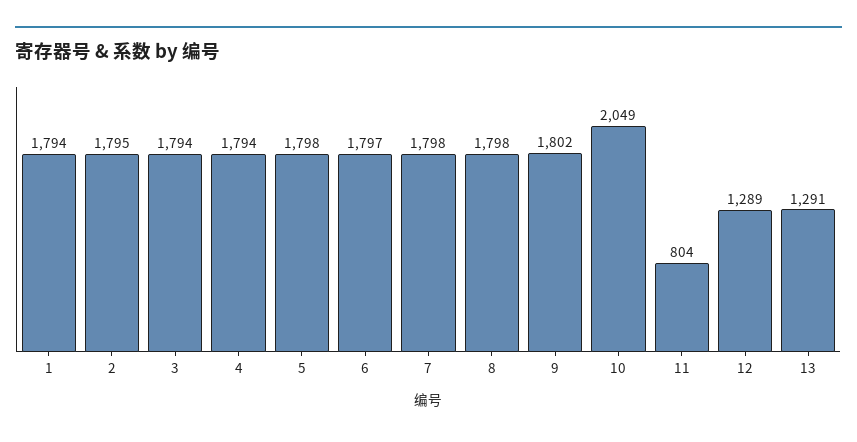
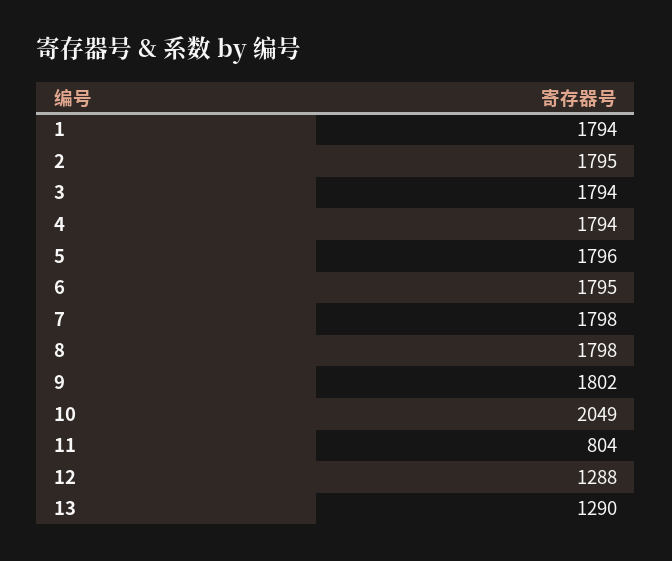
  {
    "1": 1794,
    "2": 1795,
    "3": 1794,
    "4": 1794,
-   "5": 1798,
+   "5": 1796,
-   "6": 1797,
+   "6": 1795,
    "7": 1798,
    "8": 1798,
    "9": 1802,
    "10": 2049,
    "11": 804,
-   "12": 1289,
+   "12": 1288,
-   "13": 1291
+   "13": 1290
  }

